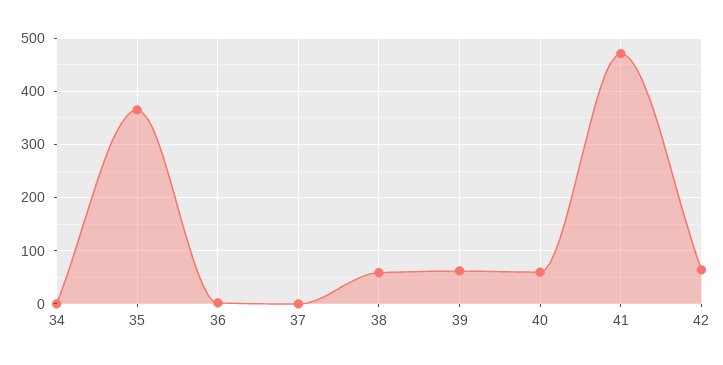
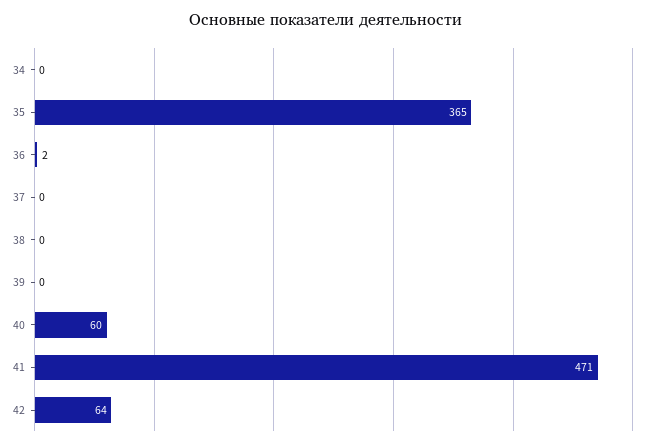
  {
    "34": 0,
    "35": 365,
    "36": 2,
    "37": 0,
-   "38": 60,
+   "38": 0,
-   "39": 60,
+   "39": 0,
    "40": 60,
    "41": 471,
    "42": 64
  }

